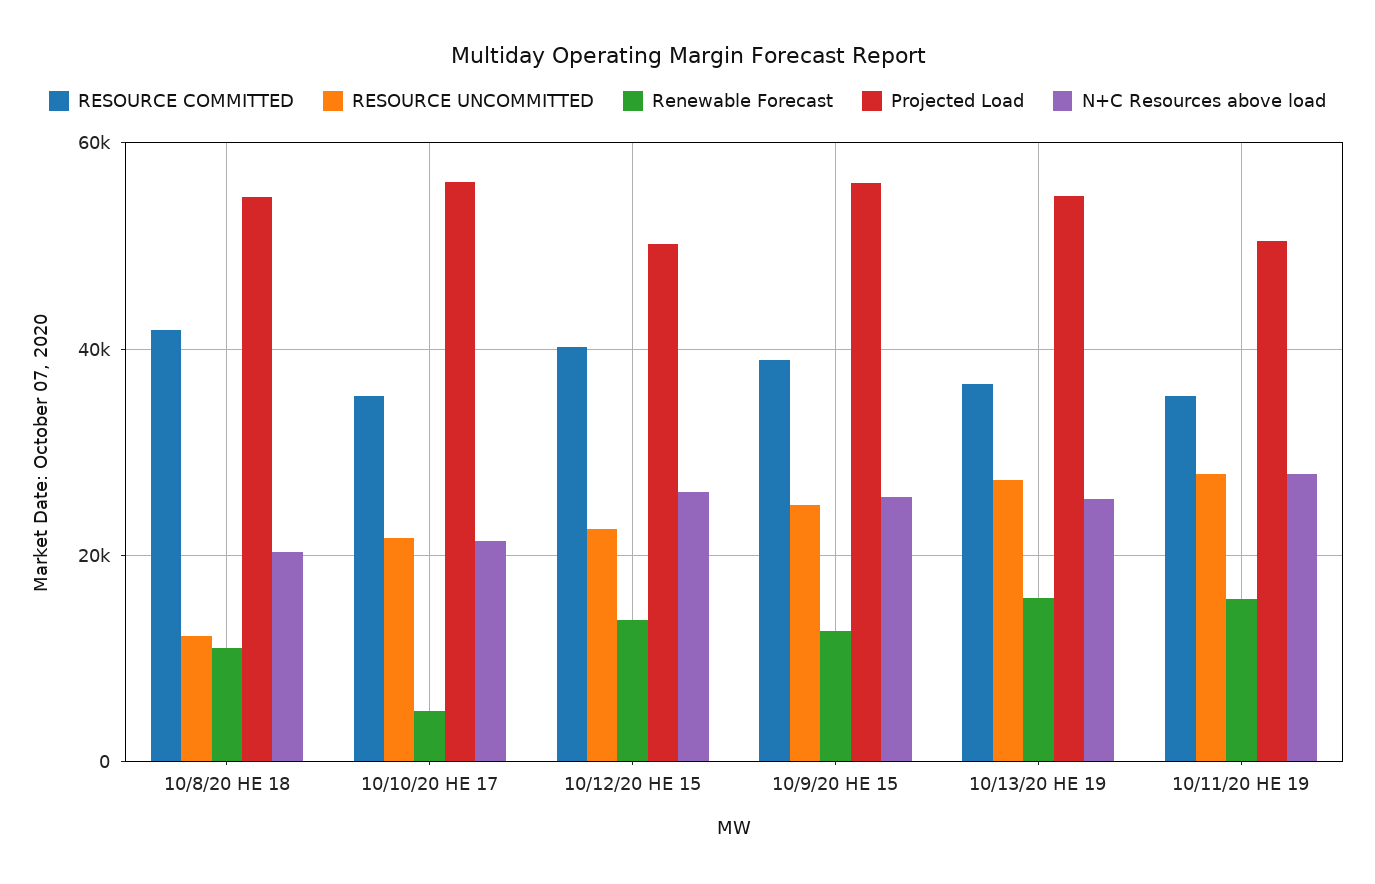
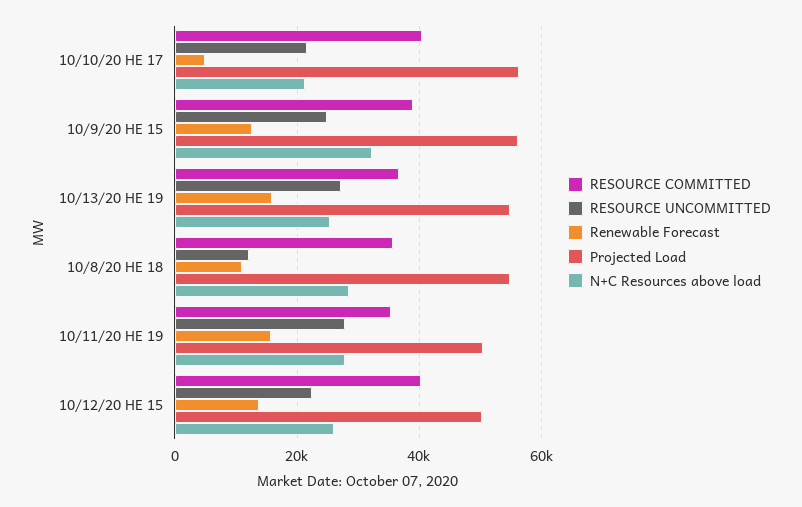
  {
    "RESOURCE COMMITTED": {
-     "10/8/20 HE 18": 42000,
+     "10/8/20 HE 18": 36000,
-     "10/10/20 HE 17": 36000,
+     "10/10/20 HE 17": 40000,
      "10/12/20 HE 15": 40000,
      "10/9/20 HE 15": 38000,
      "10/13/20 HE 19": 36000,
      "10/11/20 HE 19": 36000
    },
    "RESOURCE UNCOMMITTED": {
      "10/8/20 HE 18": 12000,
      "10/10/20 HE 17": 22000,
      "10/12/20 HE 15": 22000,
      "10/9/20 HE 15": 24000,
      "10/13/20 HE 19": 28000,
      "10/11/20 HE 19": 28000
    },
    "Renewable Forecast": {
      "10/8/20 HE 18": 12000,
      "10/10/20 HE 17": 4000,
      "10/12/20 HE 15": 14000,
      "10/9/20 HE 15": 12000,
      "10/13/20 HE 19": 16000,
      "10/11/20 HE 19": 16000
    },
    "Projected Load": {
      "10/8/20 HE 18": 54000,
      "10/10/20 HE 17": 56000,
      "10/12/20 HE 15": 50000,
      "10/9/20 HE 15": 56000,
      "10/13/20 HE 19": 54000,
      "10/11/20 HE 19": 50000
    },
    "N+C Resources above load": {
-     "10/8/20 HE 18": 20000,
+     "10/8/20 HE 18": 28000,
      "10/10/20 HE 17": 22000,
      "10/12/20 HE 15": 26000,
-     "10/9/20 HE 15": 26000,
+     "10/9/20 HE 15": 32000,
      "10/13/20 HE 19": 26000,
      "10/11/20 HE 19": 28000
    }
  }

